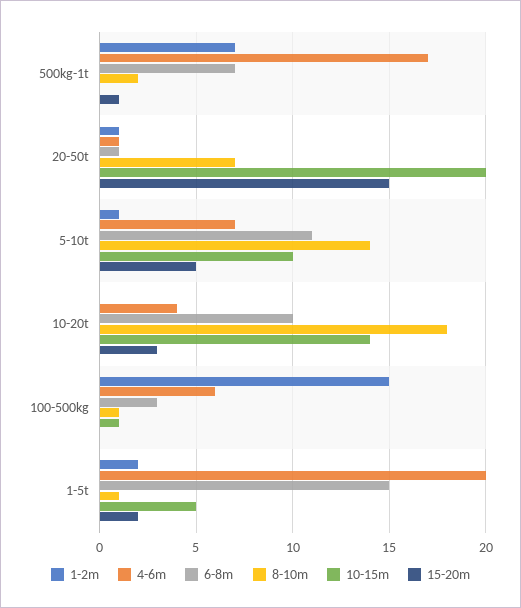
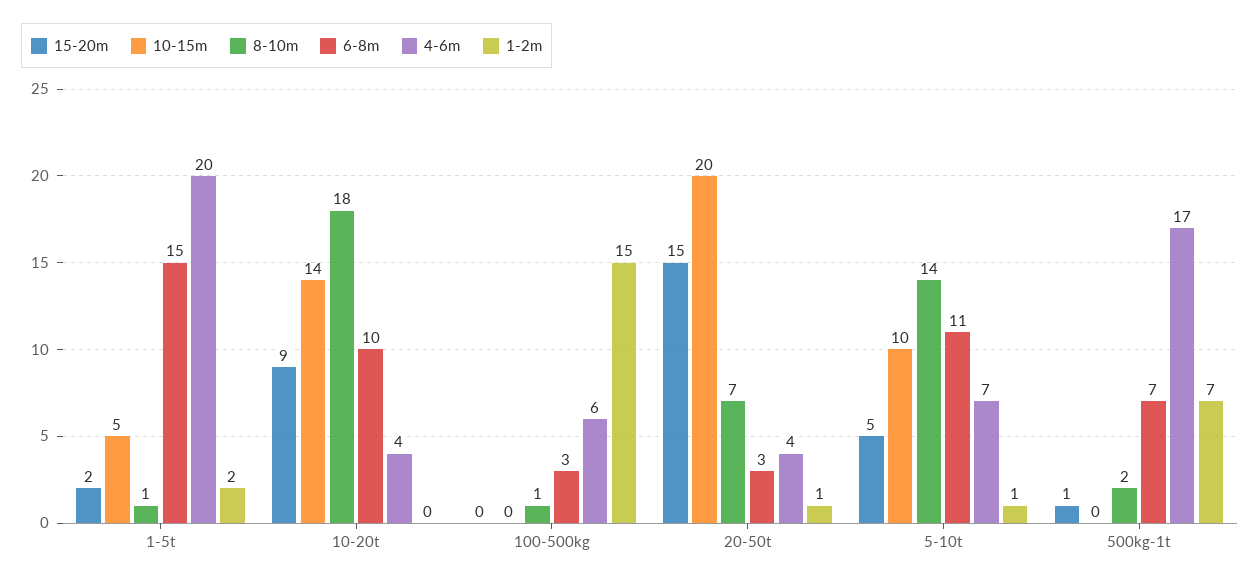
  {
    "1-2m": {
      "500kg-1t": 7,
      "20-50t": 1,
      "5-10t": 1,
      "10-20t": 0,
      "100-500kg": 15,
      "1-5t": 2
    },
    "4-6m": {
      "500kg-1t": 17,
-     "20-50t": 1,
+     "20-50t": 4,
      "5-10t": 7,
      "10-20t": 4,
      "100-500kg": 6,
      "1-5t": 20
    },
    "6-8m": {
      "500kg-1t": 7,
-     "20-50t": 1,
+     "20-50t": 3,
      "5-10t": 11,
      "10-20t": 10,
      "100-500kg": 3,
      "1-5t": 15
    },
    "8-10m": {
      "500kg-1t": 2,
      "20-50t": 7,
      "5-10t": 14,
      "10-20t": 18,
      "100-500kg": 1,
      "1-5t": 1
    },
    "10-15m": {
      "500kg-1t": 0,
      "20-50t": 20,
      "5-10t": 10,
      "10-20t": 14,
-     "100-500kg": 1,
+     "100-500kg": 0,
      "1-5t": 5
    },
    "15-20m": {
      "500kg-1t": 1,
      "20-50t": 15,
      "5-10t": 5,
-     "10-20t": 3,
+     "10-20t": 9,
      "100-500kg": 0,
      "1-5t": 2
    }
  }

